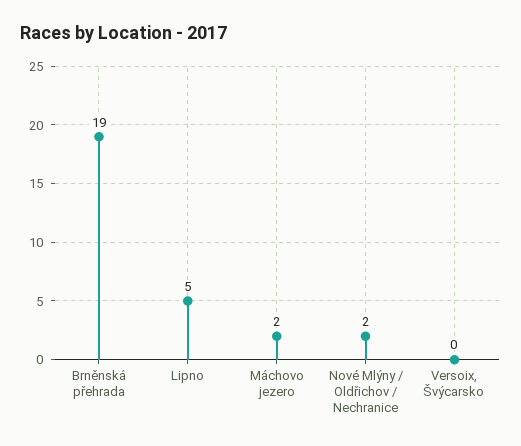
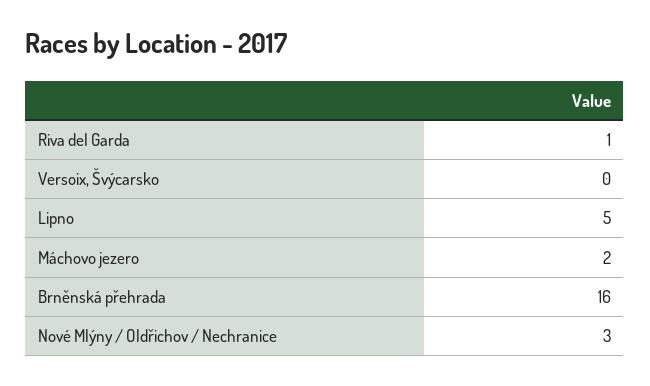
  {
-   "Brněnská přehrada": 19,
+   "Brněnská přehrada": 16,
    "Lipno": 5,
    "Máchovo jezero": 2,
-   "Nové Mlýny / Oldřichov / Nechranice": 2,
+   "Nové Mlýny / Oldřichov / Nechranice": 3,
-   "Versoix, Švýcarsko": 0
+   "Versoix, Švýcarsko": 0,
+   "Riva del Garda": 1
  }

